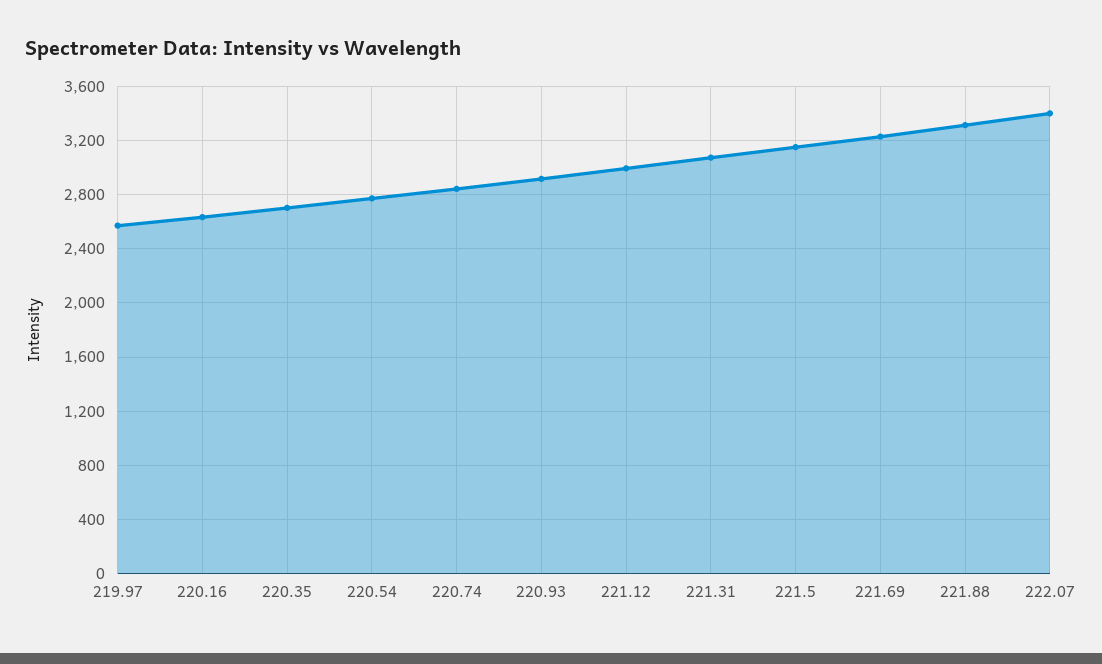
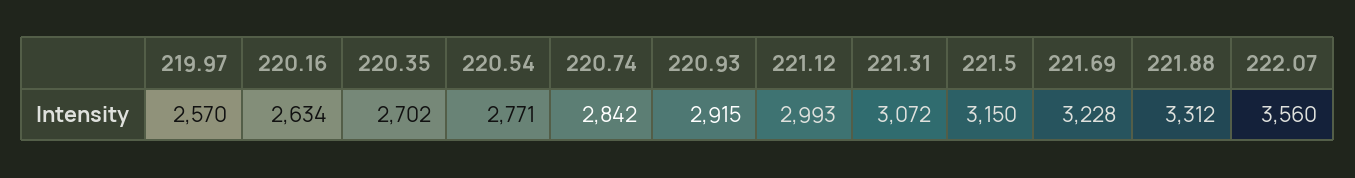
  {
    "219.97": 2570,
    "220.16": 2634,
    "220.35": 2702,
    "220.54": 2771,
    "220.74": 2842,
    "220.93": 2915,
    "221.12": 2993,
    "221.31": 3072,
    "221.5": 3150,
    "221.69": 3228,
    "221.88": 3312,
-   "222.07": 3400
+   "222.07": 3560
  }

